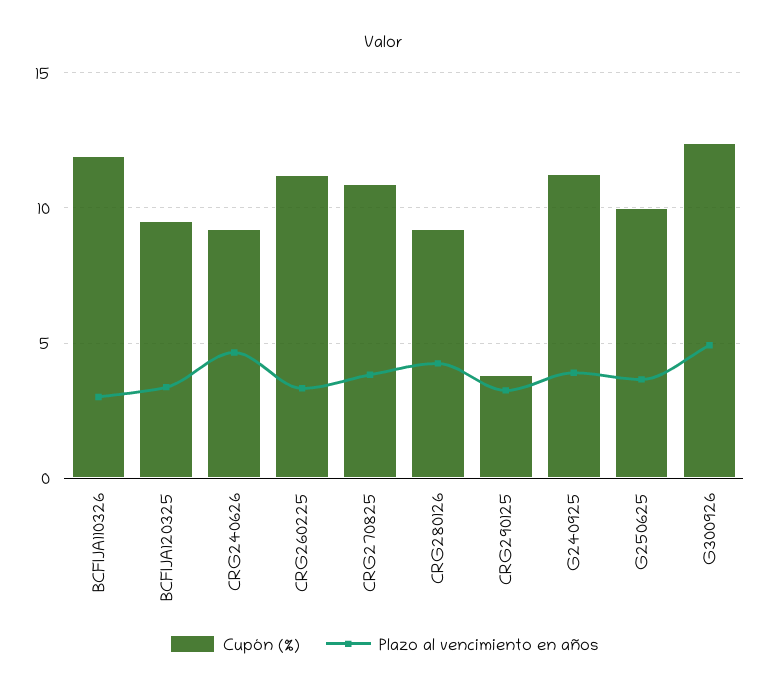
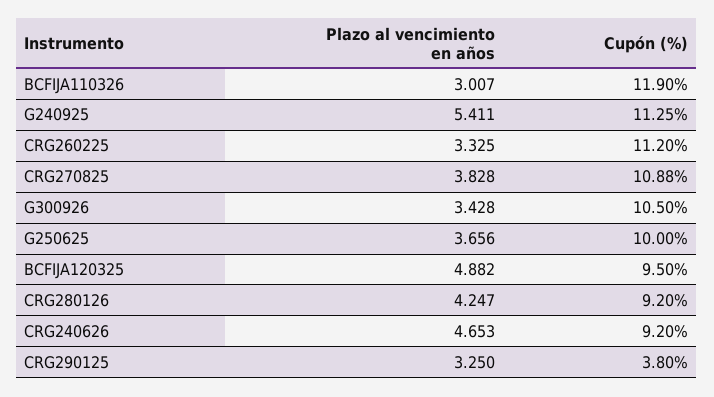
  {
    "Cupón (%)": {
      "BCFIJA110326": 11.9,
      "BCFIJA120325": 9.5,
      "CRG240626": 9.2,
      "CRG260225": 11.2,
      "CRG270825": 10.88,
      "CRG280126": 9.2,
      "CRG290125": 3.8,
      "G240925": 11.25,
      "G250625": 10,
-     "G300926": 12.5
+     "G300926": 10.5
    },
    "Plazo al vencimiento en años": {
      "BCFIJA110326": 3.007,
-     "BCFIJA120325": 3.5,
+     "BCFIJA120325": 4.882,
      "CRG240626": 4.653,
      "CRG260225": 3.325,
      "CRG270825": 3.828,
      "CRG280126": 4.247,
      "CRG290125": 3.25,
-     "G240925": 4,
+     "G240925": 5.411,
      "G250625": 3.656,
-     "G300926": 5
+     "G300926": 3.428
    }
  }

